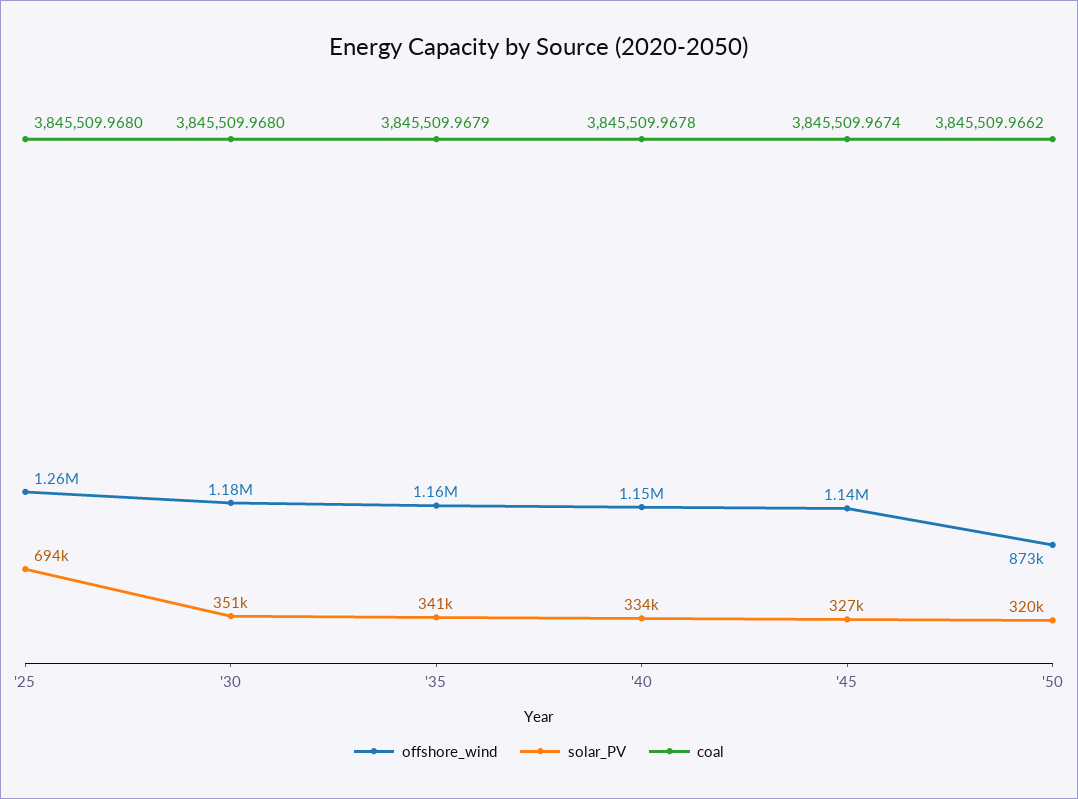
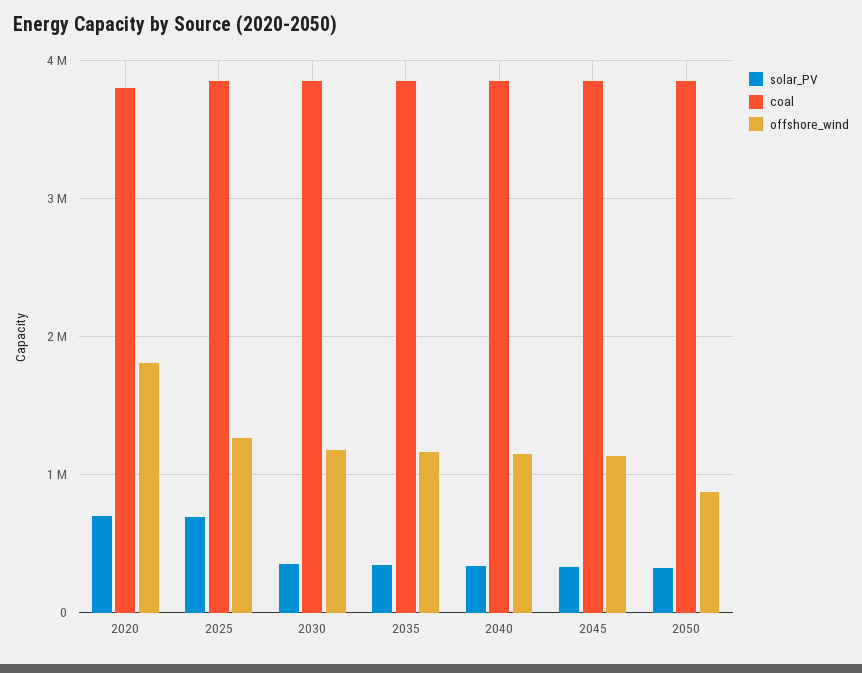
  {
    "offshore_wind": {
      "'25": 1260000,
      "'30": 1180000,
      "'35": 1160000,
      "'40": 1150000,
      "'45": 1140000,
-     "'50": 873000
+     "'50": 873000,
+     "2020": 1800000
    },
    "solar_PV": {
      "'25": 694000,
      "'30": 351000,
      "'35": 341000,
      "'40": 334000,
      "'45": 327000,
-     "'50": 320000
+     "'50": 320000,
+     "2020": 700000
    },
    "coal": {
      "'25": 3845509.968,
      "'30": 3845509.968,
      "'35": 3845509.9679,
      "'40": 3845509.9678,
      "'45": 3845509.9674,
-     "'50": 3845509.9662
+     "'50": 3845509.9662,
+     "2020": 3800000
    }
  }

